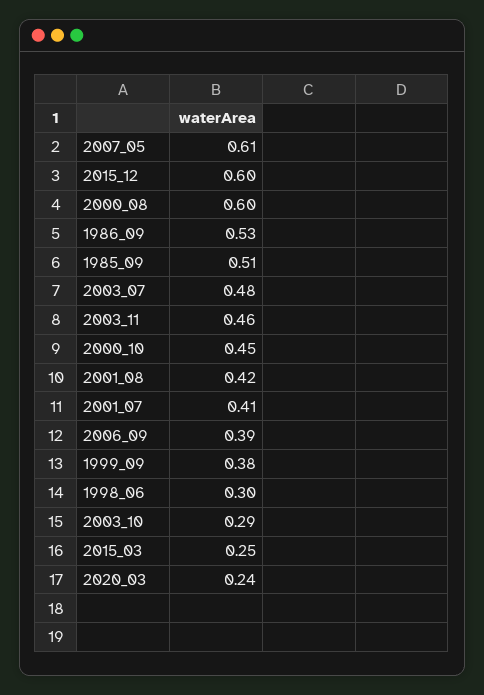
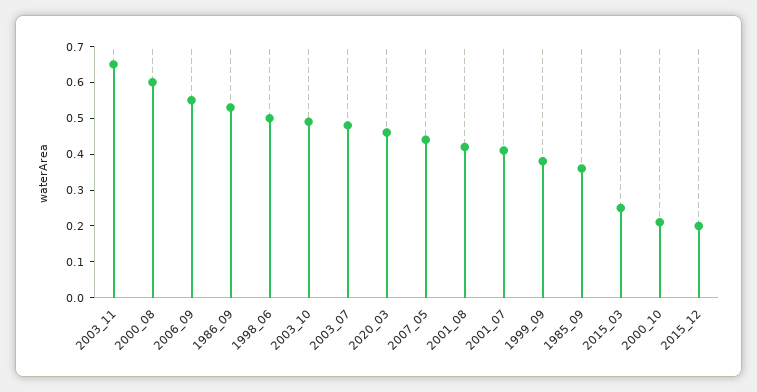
  {
-   "2007_05": 0.61,
+   "2007_05": 0.45,
-   "2015_12": 0.6,
+   "2015_12": 0.2,
    "2000_08": 0.6,
    "1986_09": 0.53,
-   "1985_09": 0.51,
+   "1985_09": 0.35,
    "2003_07": 0.48,
-   "2003_11": 0.46,
+   "2003_11": 0.65,
-   "2000_10": 0.45,
+   "2000_10": 0.2,
    "2001_08": 0.42,
    "2001_07": 0.41,
-   "2006_09": 0.39,
+   "2006_09": 0.55,
    "1999_09": 0.38,
-   "1998_06": 0.3,
+   "1998_06": 0.5,
-   "2003_10": 0.29,
+   "2003_10": 0.5,
    "2015_03": 0.25,
-   "2020_03": 0.24
+   "2020_03": 0.45
  }

